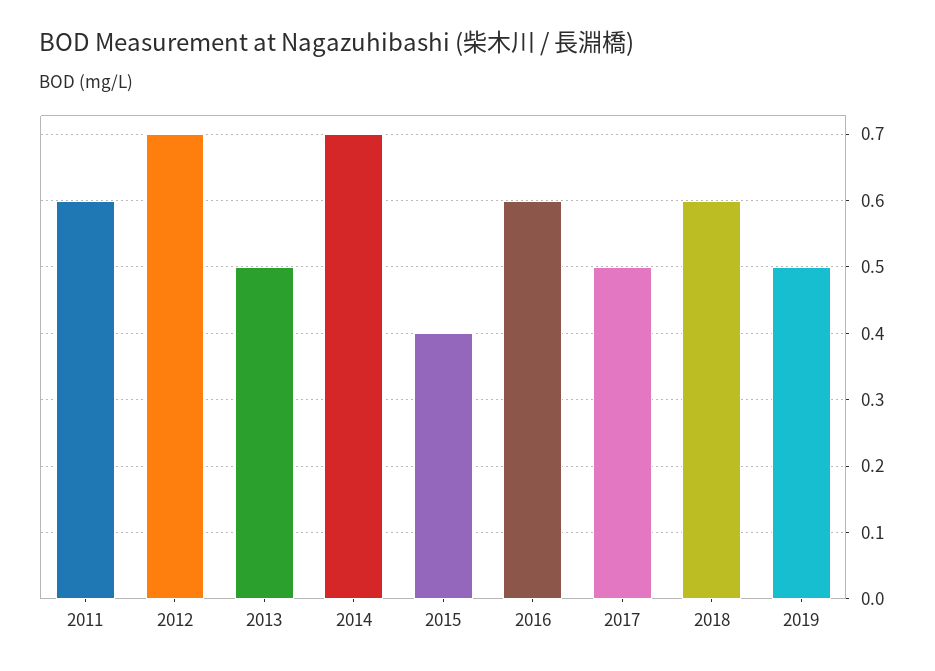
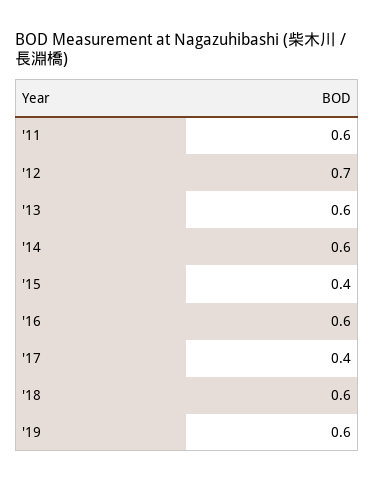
  {
    "2011": 0.6,
    "2012": 0.7,
-   "2013": 0.5,
+   "2013": 0.6,
-   "2014": 0.7,
+   "2014": 0.6,
    "2015": 0.4,
    "2016": 0.6,
-   "2017": 0.5,
+   "2017": 0.4,
    "2018": 0.6,
-   "2019": 0.5
+   "2019": 0.6
  }

